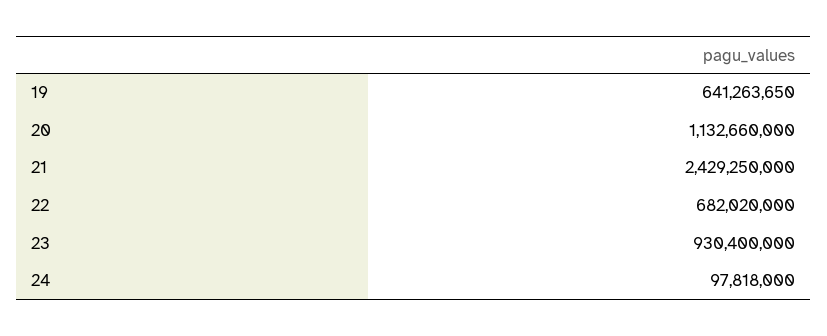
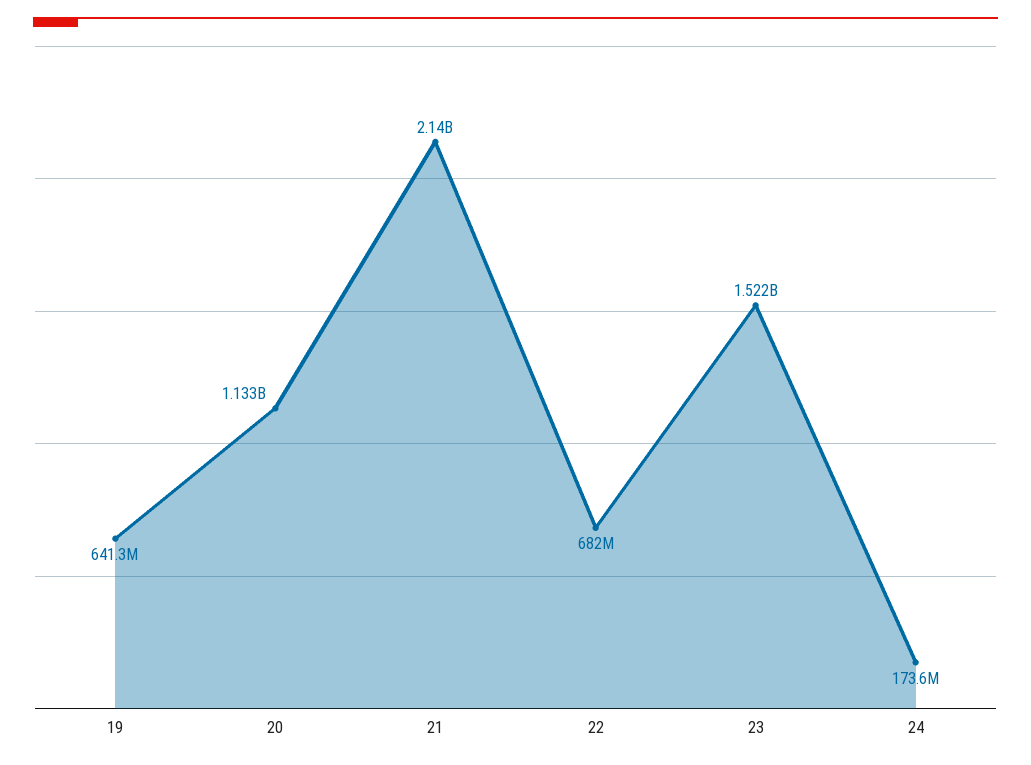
  {
    "19": 641263650,
    "20": 1132660000,
-   "21": 2429250000,
+   "21": 2140000000,
    "22": 682020000,
-   "23": 930400000,
+   "23": 1522000000,
-   "24": 97818000
+   "24": 173600000
  }

